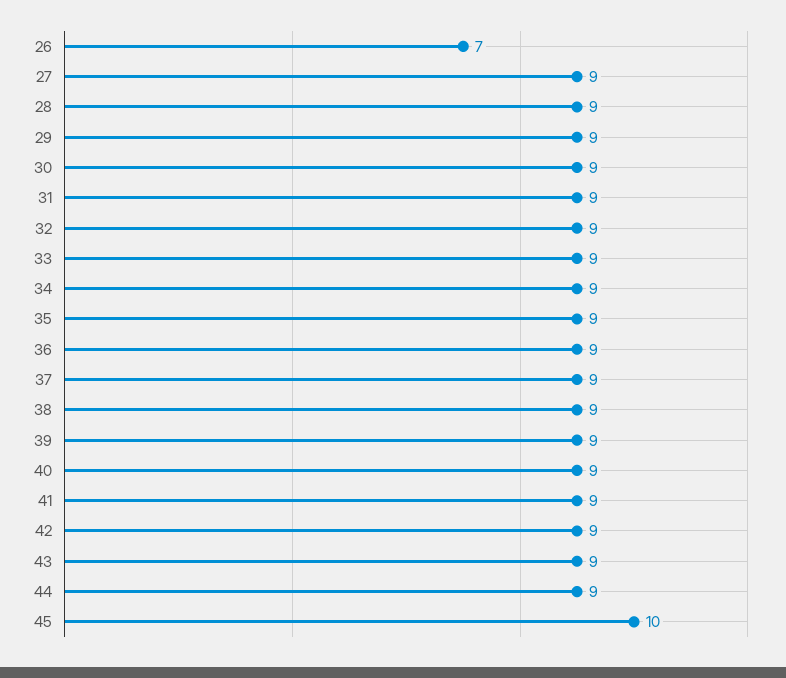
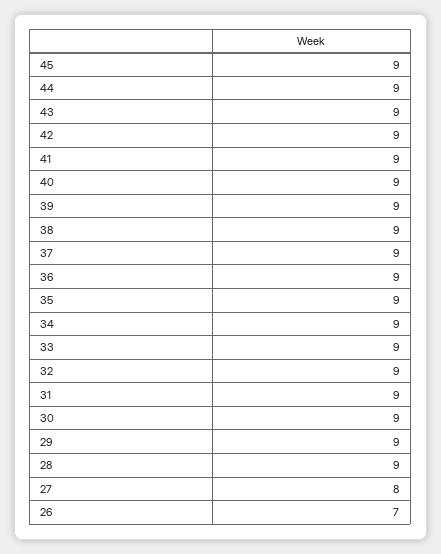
  {
    "26": 7,
-   "27": 9,
+   "27": 8,
    "28": 9,
    "29": 9,
    "30": 9,
    "31": 9,
    "32": 9,
    "33": 9,
    "34": 9,
    "35": 9,
    "36": 9,
    "37": 9,
    "38": 9,
    "39": 9,
    "40": 9,
    "41": 9,
    "42": 9,
    "43": 9,
    "44": 9,
-   "45": 10
+   "45": 9
  }

